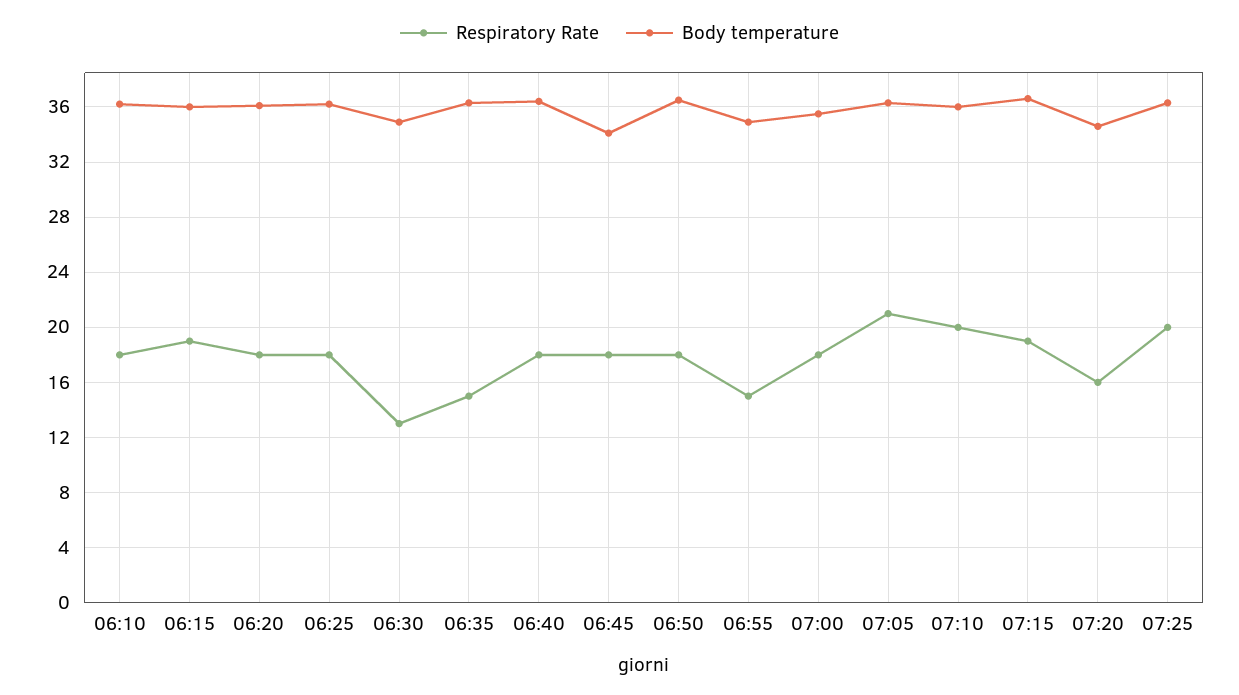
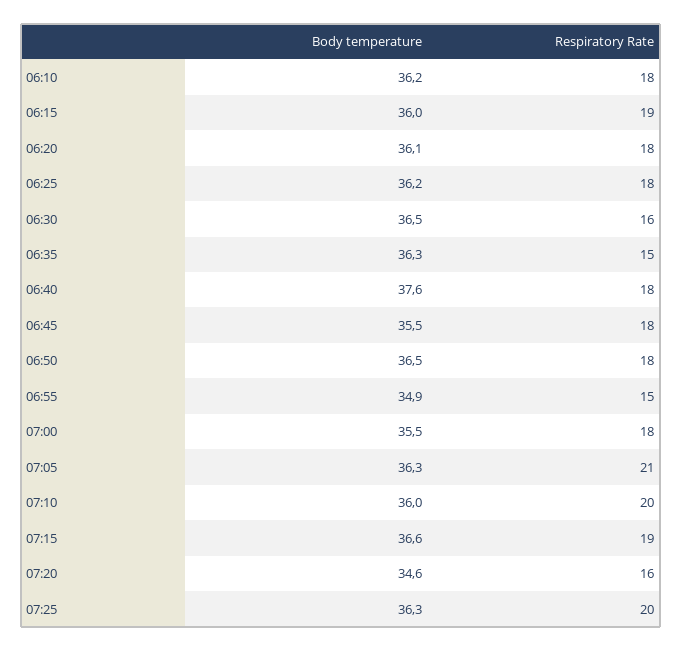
  {
    "Respiratory Rate": {
      "06:10": 18,
      "06:15": 19,
      "06:20": 18,
      "06:25": 18,
-     "06:30": 13,
+     "06:30": 16,
      "06:35": 15,
      "06:40": 18,
      "06:45": 18,
      "06:50": 18,
      "06:55": 15,
      "07:00": 18,
      "07:05": 21,
      "07:10": 20,
      "07:15": 19,
      "07:20": 16,
      "07:25": 20
    },
    "Body temperature": {
      "06:10": 36.2,
      "06:15": 36,
      "06:20": 36.1,
      "06:25": 36.2,
-     "06:30": 35,
+     "06:30": 36.5,
      "06:35": 36.3,
-     "06:40": 36.5,
+     "06:40": 37.6,
-     "06:45": 34,
+     "06:45": 35.5,
      "06:50": 36.5,
      "06:55": 34.9,
      "07:00": 35.5,
      "07:05": 36.3,
      "07:10": 36,
      "07:15": 36.6,
      "07:20": 34.6,
      "07:25": 36.3
    }
  }

